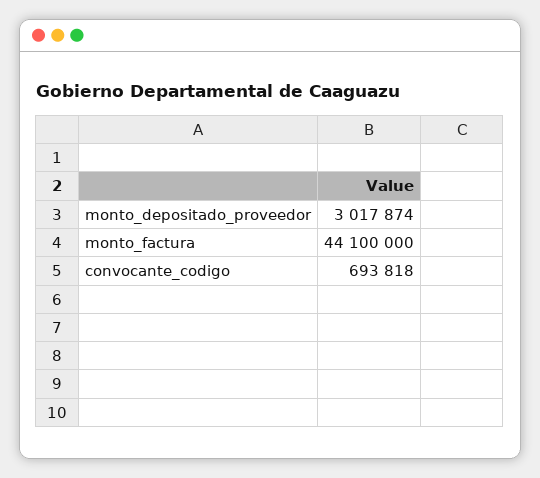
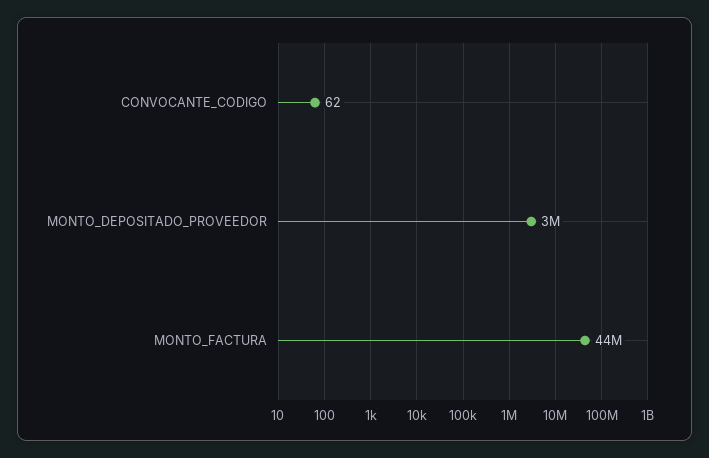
  {
    "monto_depositado_proveedor": 3017874,
    "monto_factura": 44100000,
-   "convocante_codigo": 693818
+   "convocante_codigo": 62
  }

